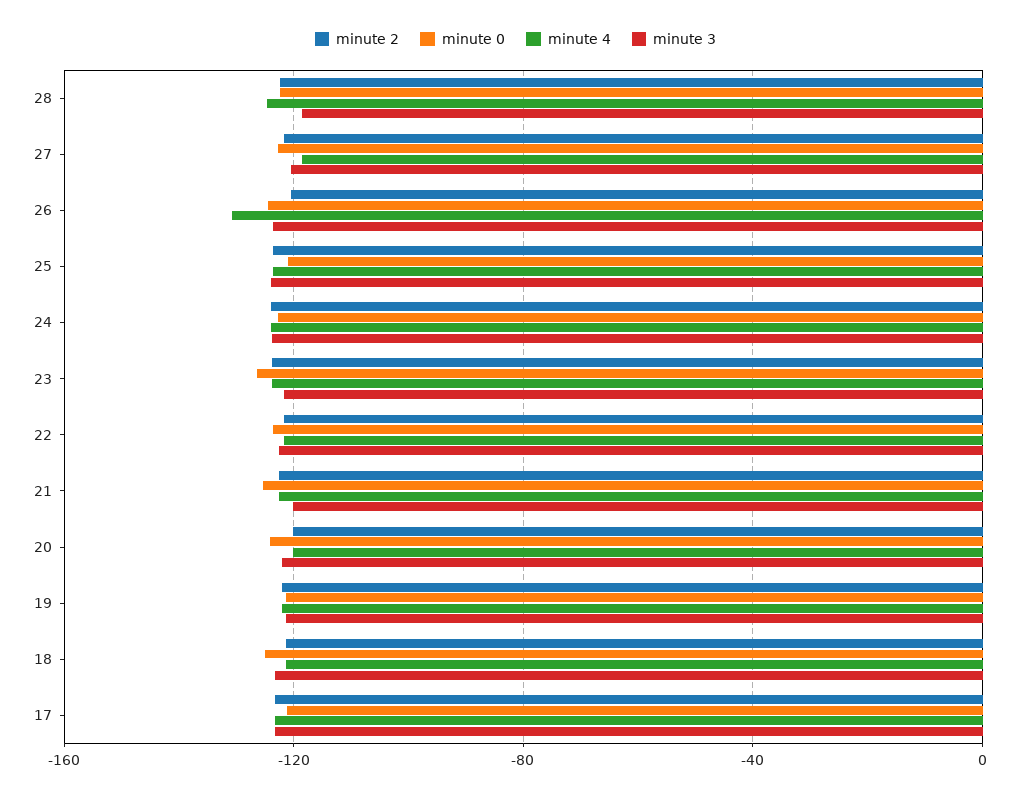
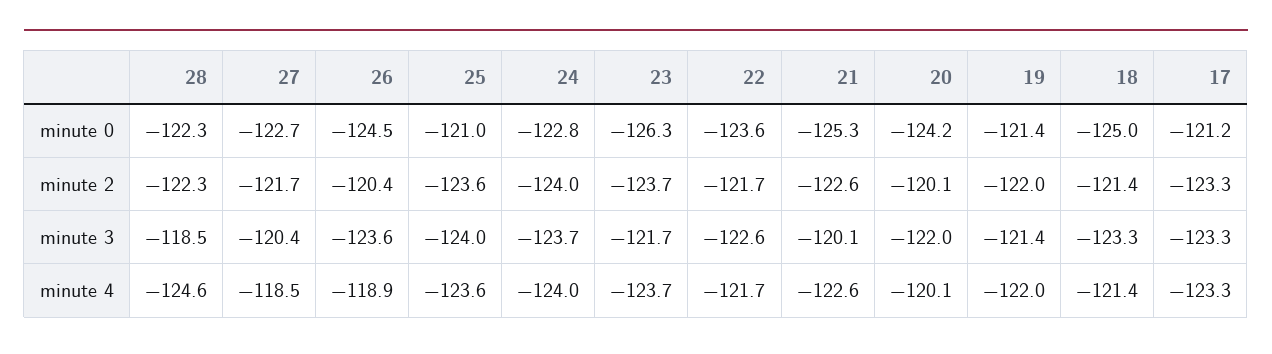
  {
    "minute 2": {
      "28": -122.3,
      "27": -121.7,
      "26": -120.4,
      "25": -123.6,
      "24": -124,
      "23": -123.7,
      "22": -121.7,
      "21": -122.6,
      "20": -120.1,
      "19": -122,
      "18": -121.4,
      "17": -123.3
    },
    "minute 0": {
      "28": -122.3,
      "27": -122.7,
      "26": -124.5,
      "25": -121,
      "24": -122.8,
      "23": -126.3,
      "22": -123.6,
      "21": -125.3,
      "20": -124.2,
      "19": -121.4,
      "18": -125,
      "17": -121.2
    },
    "minute 4": {
      "28": -124.6,
      "27": -118.5,
-     "26": -130,
+     "26": -118.9,
      "25": -123.6,
      "24": -124,
      "23": -123.7,
      "22": -121.7,
      "21": -122.6,
      "20": -120.1,
      "19": -122,
      "18": -121.4,
      "17": -123.3
    },
    "minute 3": {
      "28": -118.5,
      "27": -120.4,
      "26": -123.6,
      "25": -124,
      "24": -123.7,
      "23": -121.7,
      "22": -122.6,
      "21": -120.1,
      "20": -122,
      "19": -121.4,
      "18": -123.3,
      "17": -123.3
    }
  }

